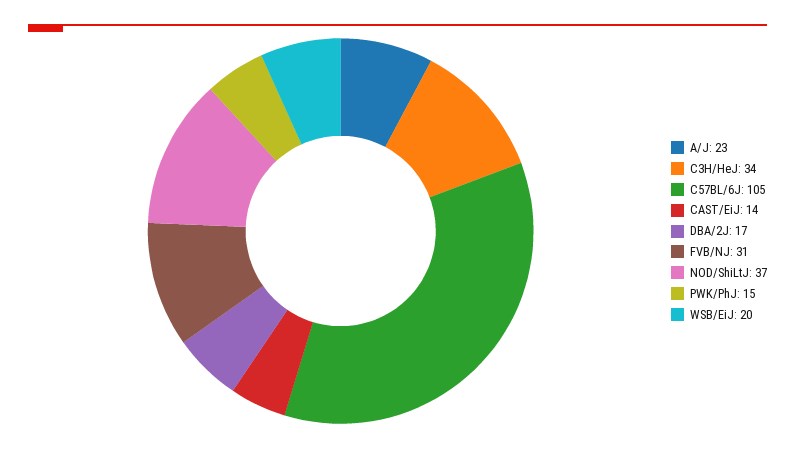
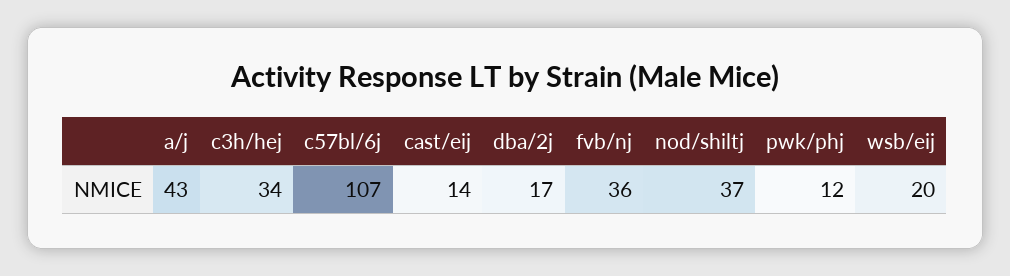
  {
-   "A/J": 23,
+   "A/J": 43,
    "C3H/HeJ": 34,
-   "C57BL/6J": 105,
+   "C57BL/6J": 107,
    "CAST/EiJ": 14,
    "DBA/2J": 17,
-   "FVB/NJ": 31,
+   "FVB/NJ": 36,
    "NOD/ShiLtJ": 37,
-   "PWK/PhJ": 15,
+   "PWK/PhJ": 12,
    "WSB/EiJ": 20
  }

